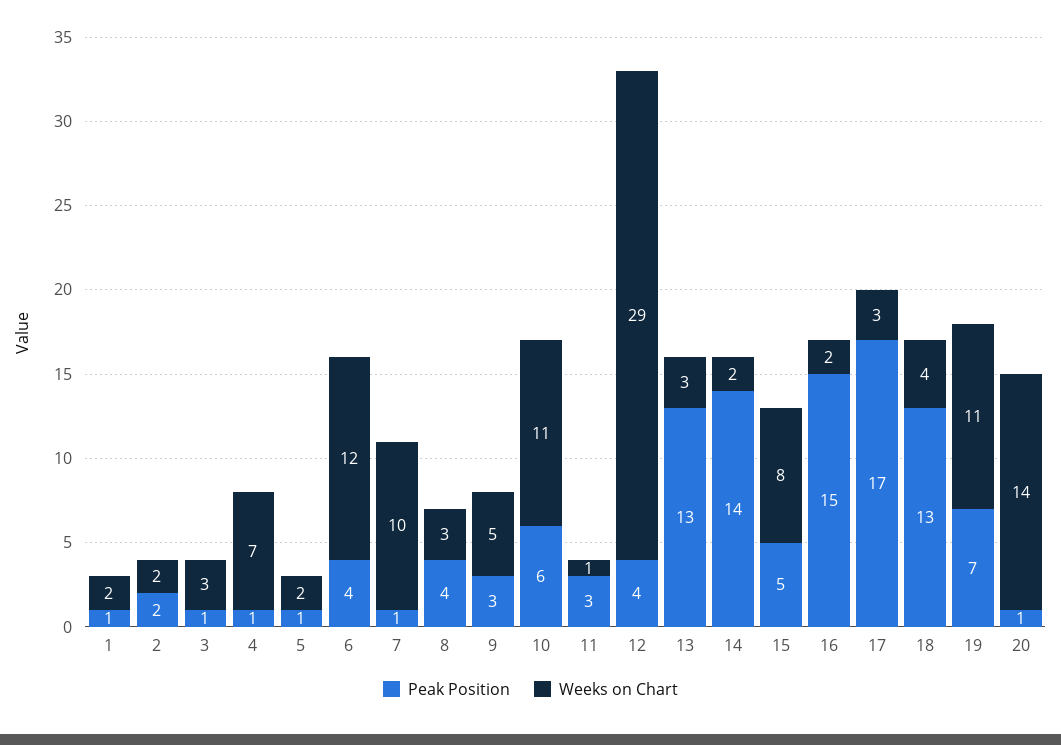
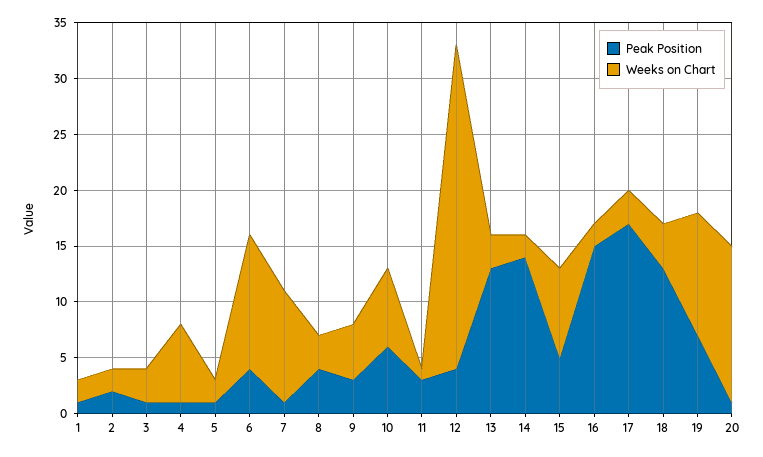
  {
    "Peak Position": {
      "1": 1,
      "2": 2,
      "3": 1,
      "4": 1,
      "5": 1,
      "6": 4,
      "7": 1,
      "8": 4,
      "9": 3,
      "10": 6,
      "11": 3,
      "12": 4,
      "13": 13,
      "14": 14,
      "15": 5,
      "16": 15,
      "17": 17,
      "18": 13,
      "19": 7,
      "20": 1
    },
    "Weeks on Chart": {
      "1": 2,
      "2": 2,
      "3": 3,
      "4": 7,
      "5": 2,
      "6": 12,
      "7": 10,
      "8": 3,
      "9": 5,
-     "10": 11,
+     "10": 7,
      "11": 1,
      "12": 29,
      "13": 3,
      "14": 2,
      "15": 8,
      "16": 2,
      "17": 3,
      "18": 4,
      "19": 11,
      "20": 14
    }
  }

